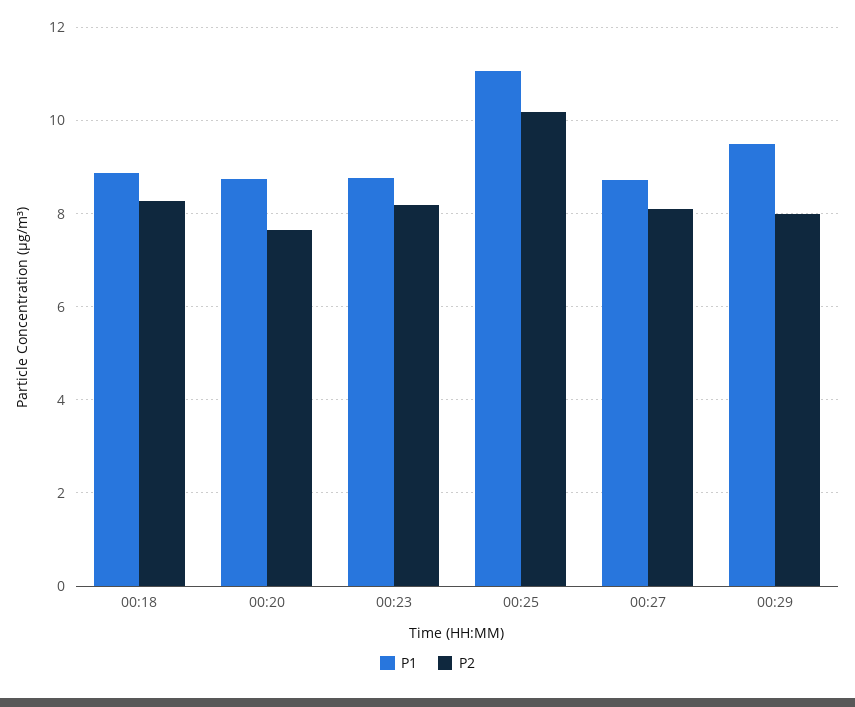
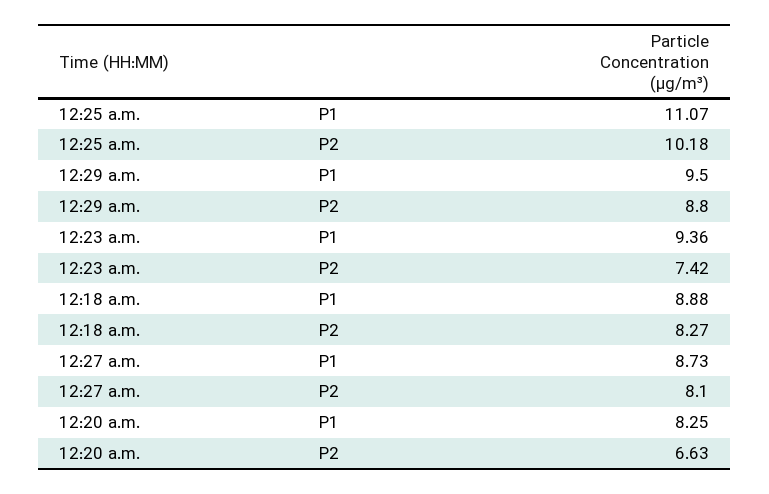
  {
    "P1": {
      "00:18": 8.88,
-     "00:20": 8.8,
+     "00:20": 8.25,
-     "00:23": 8.8,
+     "00:23": 9.36,
      "00:25": 11.07,
      "00:27": 8.73,
      "00:29": 9.5
    },
    "P2": {
      "00:18": 8.27,
-     "00:20": 7.6,
+     "00:20": 6.63,
-     "00:23": 8.2,
+     "00:23": 7.42,
      "00:25": 10.18,
      "00:27": 8.1,
-     "00:29": 8
+     "00:29": 8.8
    }
  }

